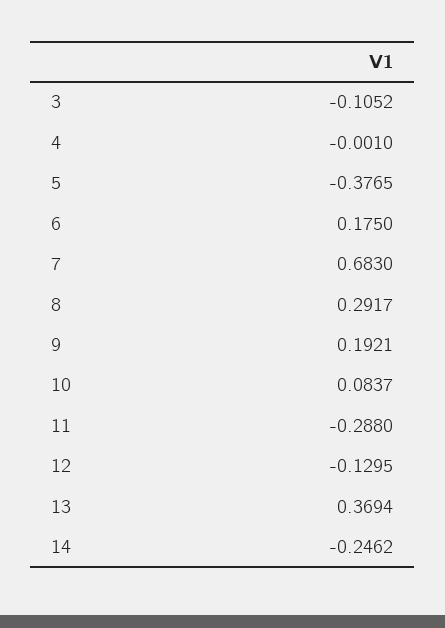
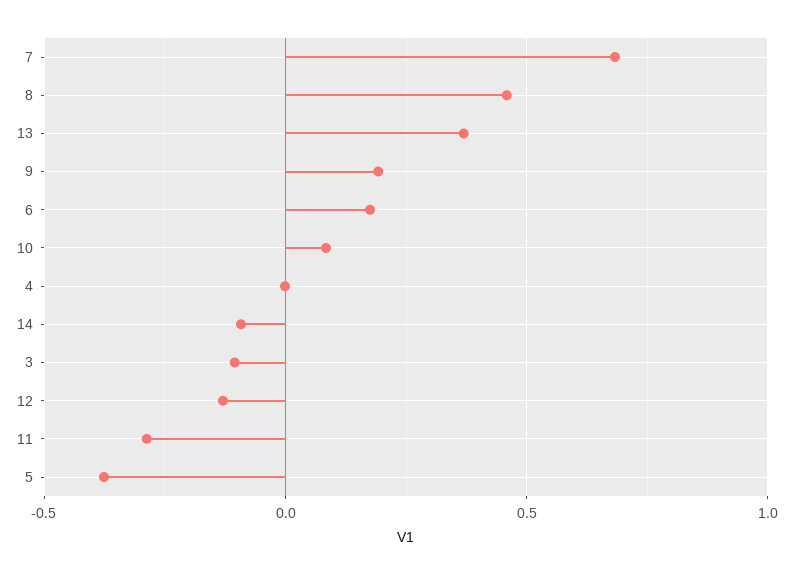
  {
    "3": -0.1052,
    "4": -0.001,
    "5": -0.3765,
    "6": 0.175,
    "7": 0.683,
-   "8": 0.2917,
+   "8": 0.45,
    "9": 0.1921,
    "10": 0.0837,
    "11": -0.288,
    "12": -0.1295,
    "13": 0.3694,
-   "14": -0.2462
+   "14": -0.1
  }

